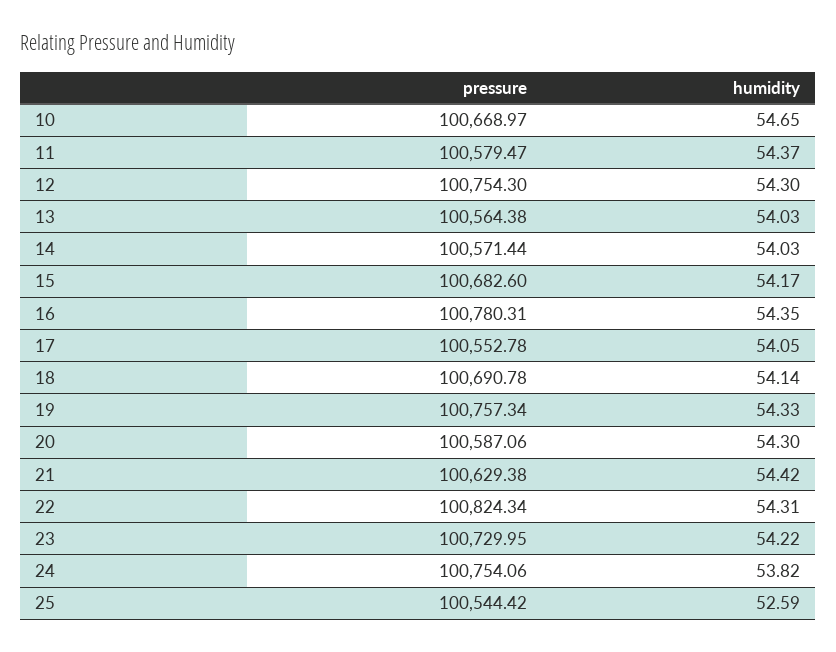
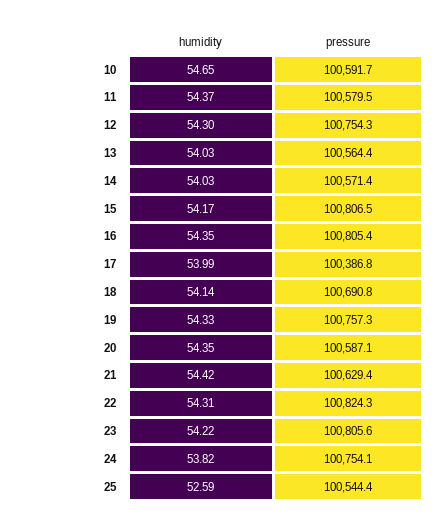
  {
    "pressure": {
-     "10": 100668.97,
+     "10": 100591.7,
      "11": 100579.47,
      "12": 100754.3,
      "13": 100564.38,
      "14": 100571.44,
-     "15": 100682.6,
+     "15": 100806.5,
-     "16": 100780.31,
+     "16": 100805.4,
-     "17": 100552.78,
+     "17": 100386.8,
      "18": 100690.78,
      "19": 100757.34,
      "20": 100587.06,
      "21": 100629.38,
      "22": 100824.34,
-     "23": 100729.95,
+     "23": 100805.6,
      "24": 100754.06,
      "25": 100544.42
    },
    "humidity": {
      "10": 54.65,
      "11": 54.37,
      "12": 54.3,
      "13": 54.03,
      "14": 54.03,
      "15": 54.17,
      "16": 54.35,
-     "17": 54.05,
+     "17": 53.99,
      "18": 54.14,
      "19": 54.33,
-     "20": 54.3,
+     "20": 54.35,
      "21": 54.42,
      "22": 54.31,
      "23": 54.22,
      "24": 53.82,
      "25": 52.59
    }
  }

